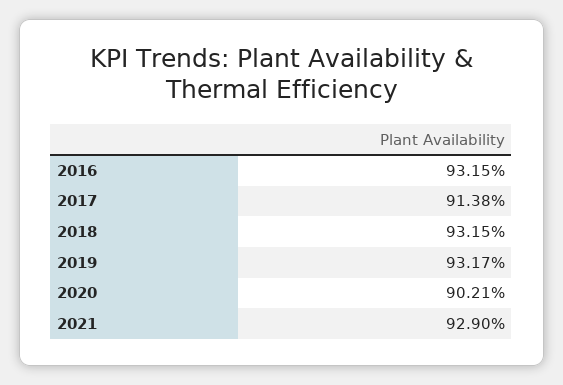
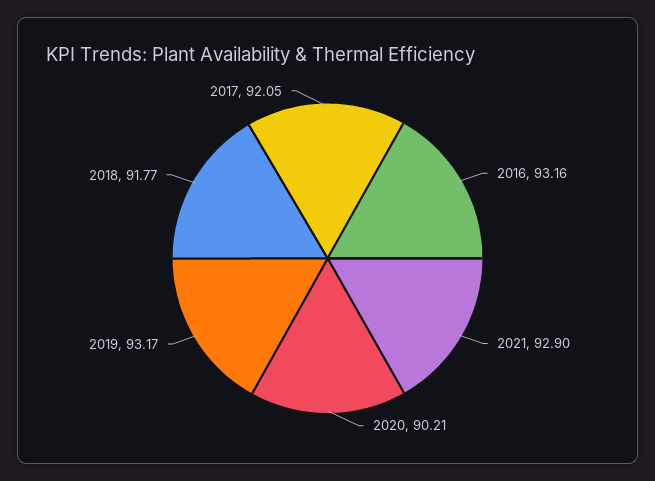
  {
-   "2016": 93.15,
+   "2016": 93.16,
-   "2017": 91.38,
+   "2017": 92.05,
-   "2018": 93.15,
+   "2018": 91.77,
    "2019": 93.17,
    "2020": 90.21,
    "2021": 92.9
  }

